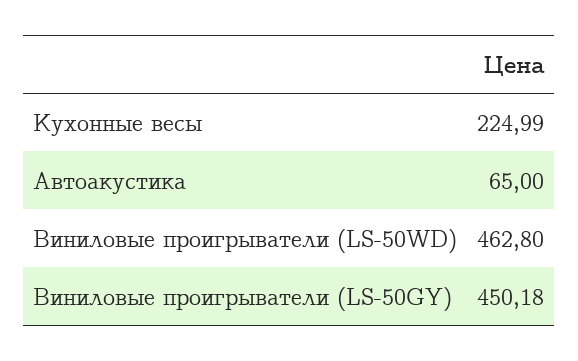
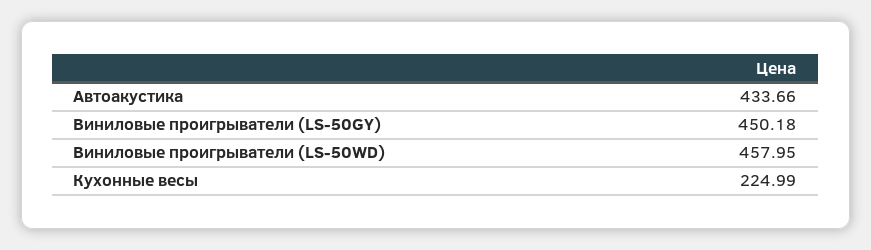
  {
    "Кухонные весы": 224.99,
-   "Автоакустика": 65,
+   "Автоакустика": 433.66,
-   "Виниловые проигрыватели (LS-50WD)": 462.8,
+   "Виниловые проигрыватели (LS-50WD)": 457.95,
    "Виниловые проигрыватели (LS-50GY)": 450.18
  }

